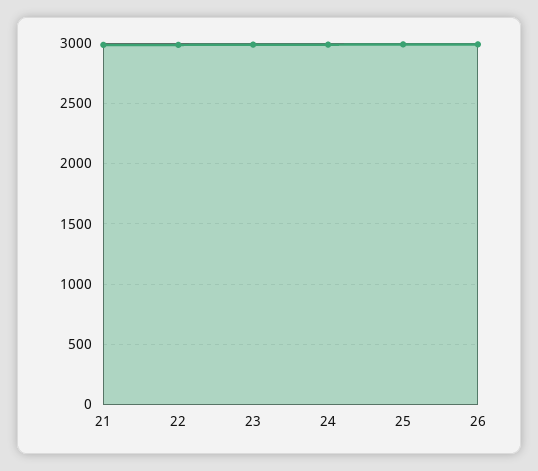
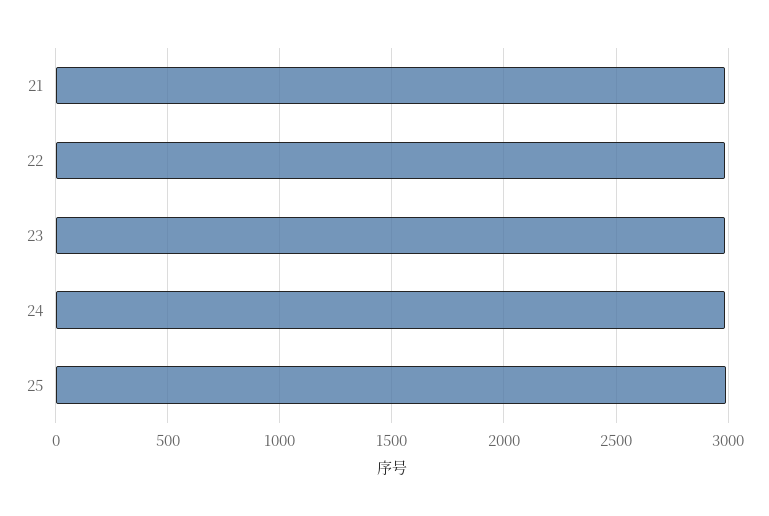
  {
    "21": 3000,
    "22": 3000,
    "23": 3000,
    "24": 3000,
-   "25": 3000,
+   "25": 3000
-   "26": 3000
  }

